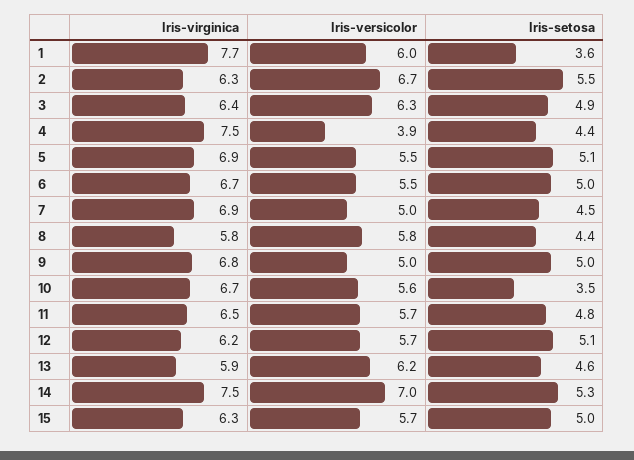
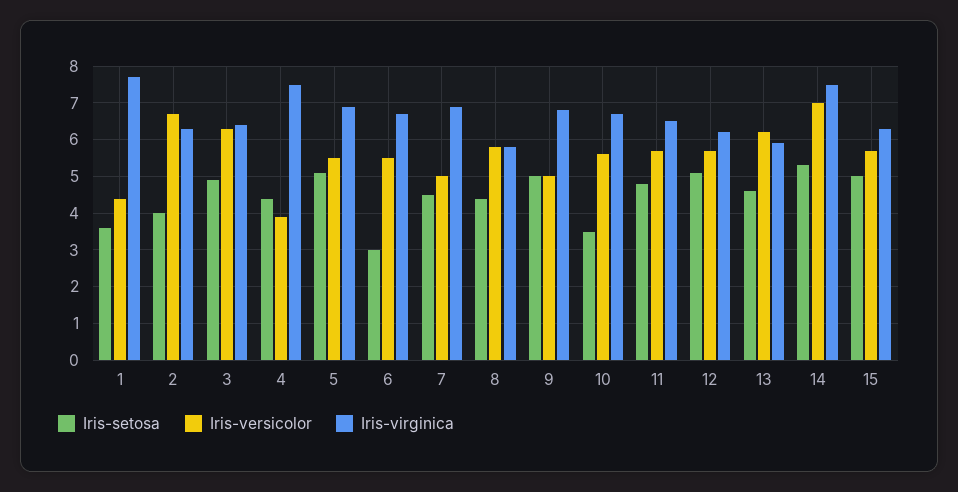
  {
    "Iris-virginica": {
      "1": 7.7,
      "2": 6.3,
      "3": 6.4,
      "4": 7.5,
      "5": 6.9,
      "6": 6.7,
      "7": 6.9,
      "8": 5.8,
      "9": 6.8,
      "10": 6.7,
      "11": 6.5,
      "12": 6.2,
      "13": 5.9,
      "14": 7.5,
      "15": 6.3
    },
    "Iris-versicolor": {
-     "1": 6,
+     "1": 4.5,
      "2": 6.7,
      "3": 6.3,
      "4": 3.9,
      "5": 5.5,
      "6": 5.5,
      "7": 5,
      "8": 5.8,
      "9": 5,
      "10": 5.6,
      "11": 5.7,
      "12": 5.7,
      "13": 6.2,
      "14": 7,
      "15": 5.7
    },
    "Iris-setosa": {
      "1": 3.6,
-     "2": 5.5,
+     "2": 4,
      "3": 4.9,
      "4": 4.4,
      "5": 5.1,
-     "6": 5,
+     "6": 3,
      "7": 4.5,
      "8": 4.4,
      "9": 5,
      "10": 3.5,
      "11": 4.8,
      "12": 5.1,
      "13": 4.6,
      "14": 5.3,
      "15": 5
    }
  }

